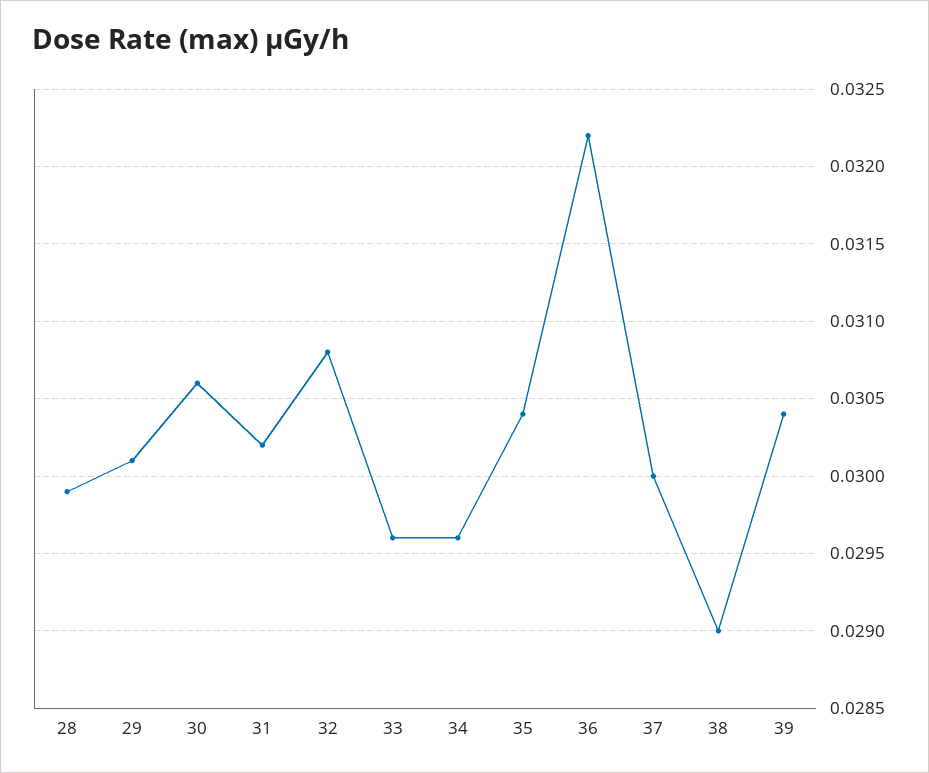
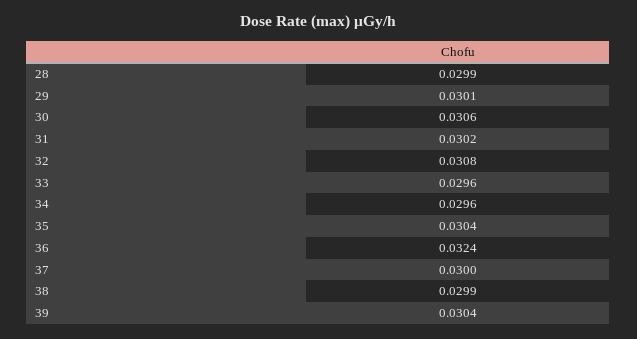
  {
    "28": 0.0299,
    "29": 0.0301,
    "30": 0.0306,
    "31": 0.0302,
    "32": 0.0308,
    "33": 0.0296,
    "34": 0.0296,
    "35": 0.0304,
-   "36": 0.0322,
+   "36": 0.0324,
    "37": 0.03,
-   "38": 0.029,
+   "38": 0.0299,
    "39": 0.0304
  }

